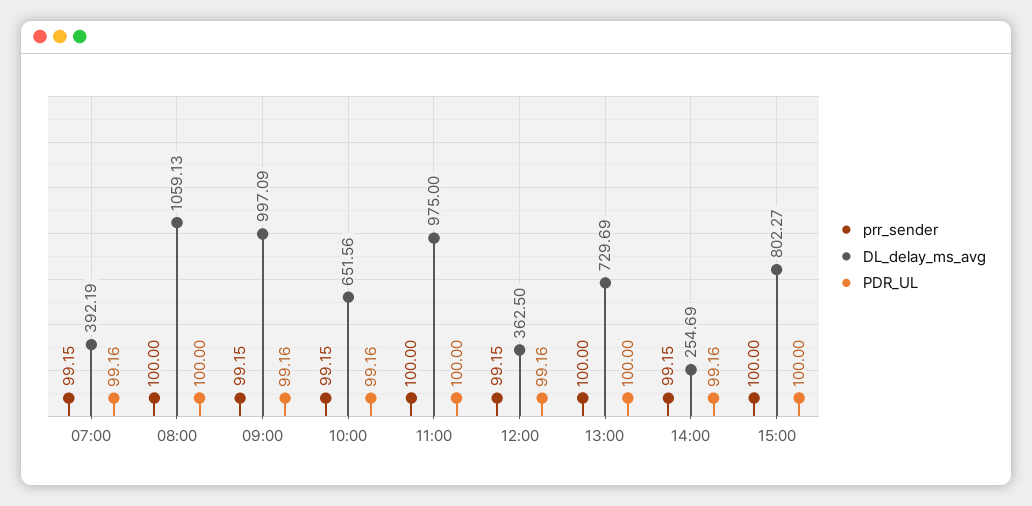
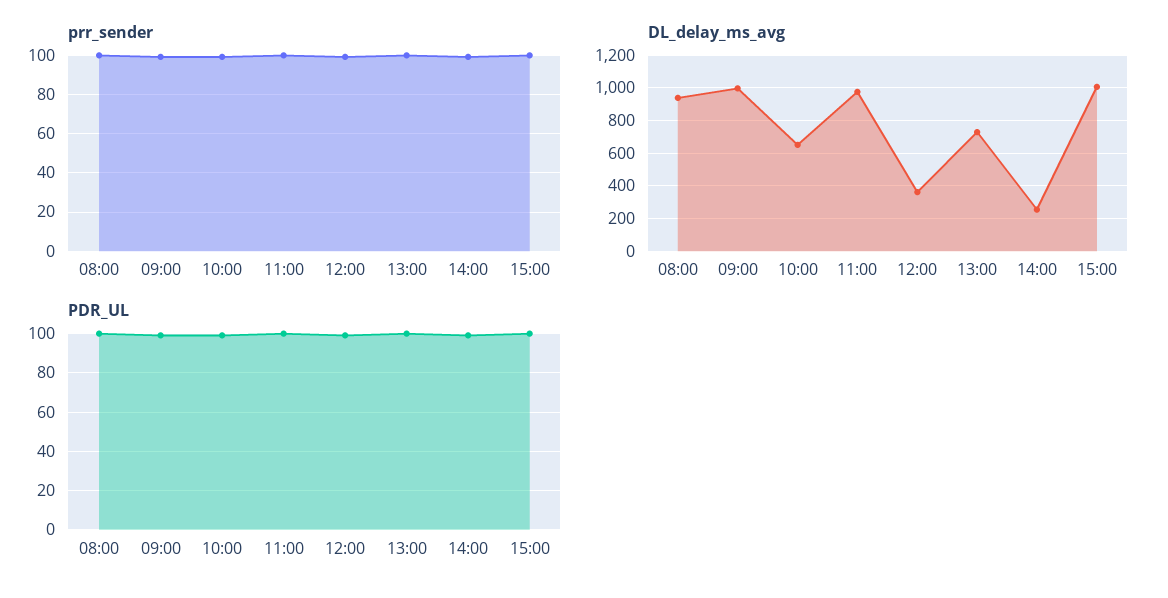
  {
    "prr_sender": {
-     "07:00": 99.15,
      "08:00": 100,
      "09:00": 99.15,
      "10:00": 99.15,
      "11:00": 100,
      "12:00": 99.15,
      "13:00": 100,
      "14:00": 99.15,
      "15:00": 100
    },
    "DL_delay_ms_avg": {
-     "07:00": 392.19,
-     "08:00": 1059.13,
+     "08:00": 950,
      "09:00": 997.09,
      "10:00": 651.56,
      "11:00": 975,
      "12:00": 362.5,
      "13:00": 729.69,
      "14:00": 254.69,
-     "15:00": 802.27
+     "15:00": 1000
    },
    "PDR_UL": {
-     "07:00": 99.16,
      "08:00": 100,
      "09:00": 99.16,
      "10:00": 99.16,
      "11:00": 100,
      "12:00": 99.16,
      "13:00": 100,
      "14:00": 99.16,
      "15:00": 100
    }
  }

